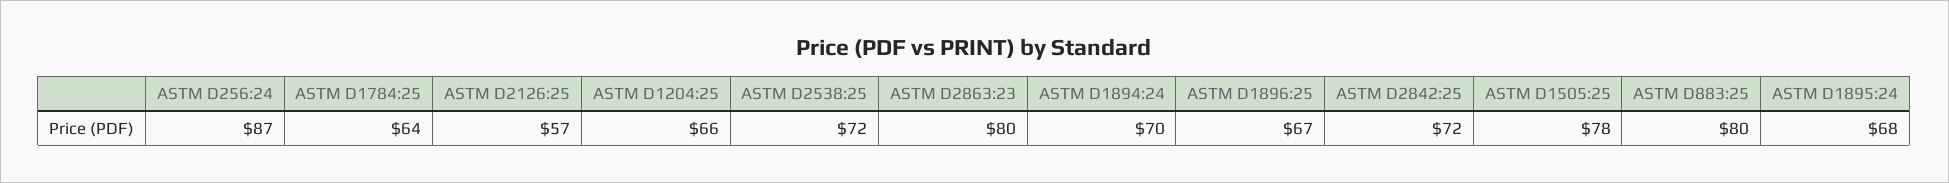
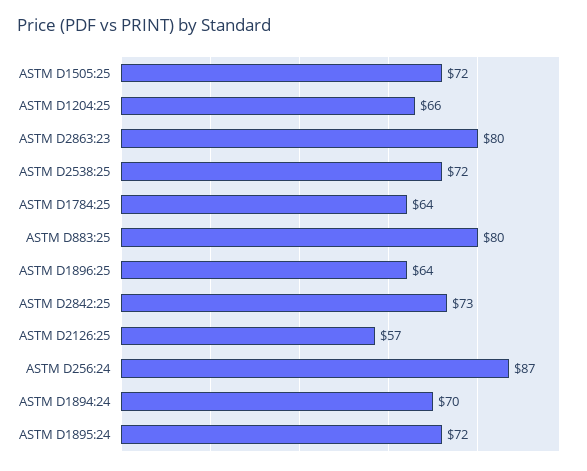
  {
    "ASTM D256:24": 87,
    "ASTM D1784:25": 64,
    "ASTM D2126:25": 57,
    "ASTM D1204:25": 66,
    "ASTM D2538:25": 72,
    "ASTM D2863:23": 80,
    "ASTM D1894:24": 70,
-   "ASTM D1896:25": 67,
+   "ASTM D1896:25": 64,
-   "ASTM D2842:25": 72,
+   "ASTM D2842:25": 73,
-   "ASTM D1505:25": 78,
+   "ASTM D1505:25": 72,
    "ASTM D883:25": 80,
-   "ASTM D1895:24": 68
+   "ASTM D1895:24": 72
  }

